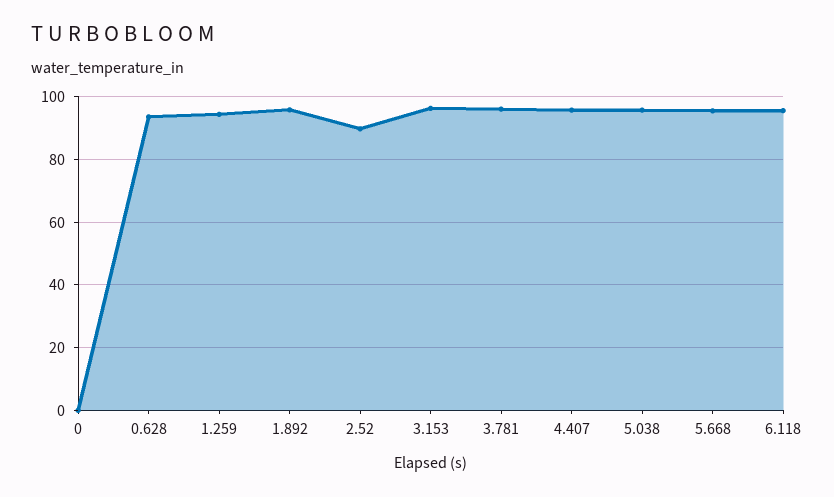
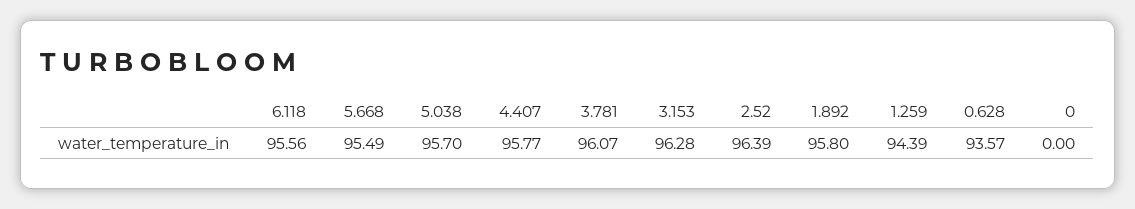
  {
    "0": 0,
    "0.628": 93.57,
    "1.259": 94.39,
    "1.892": 95.8,
-   "2.52": 90,
+   "2.52": 96.39,
    "3.153": 96.28,
    "3.781": 96.07,
    "4.407": 95.77,
    "5.038": 95.7,
    "5.668": 95.49,
    "6.118": 95.56
  }

